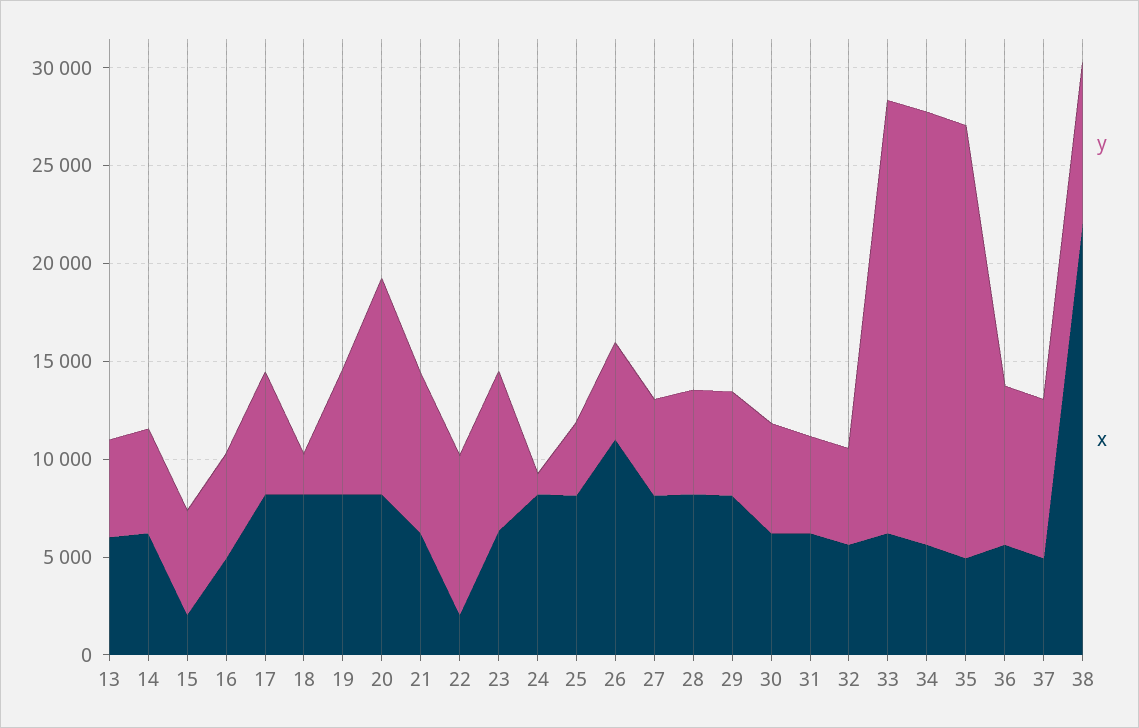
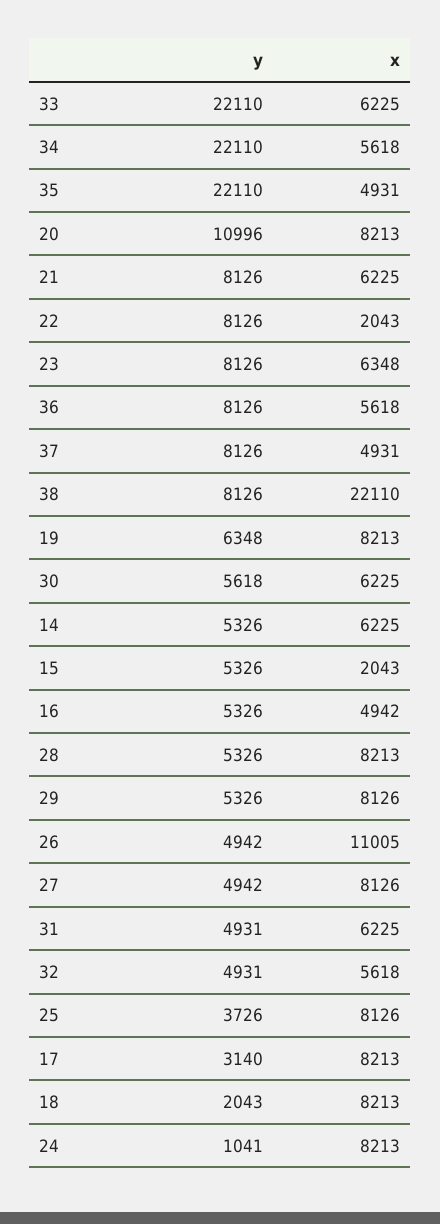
  {
    "y": {
-     "13": 5000,
      "14": 5326,
      "15": 5326,
      "16": 5326,
-     "17": 6000,
+     "17": 3140,
      "18": 2043,
      "19": 6348,
      "20": 10996,
      "21": 8126,
      "22": 8126,
      "23": 8126,
      "24": 1041,
      "25": 3726,
      "26": 4942,
      "27": 4942,
      "28": 5326,
      "29": 5326,
      "30": 5618,
      "31": 4931,
      "32": 4931,
      "33": 22110,
      "34": 22110,
      "35": 22110,
      "36": 8126,
      "37": 8126,
      "38": 8126
    },
    "x": {
-     "13": 6000,
      "14": 6225,
      "15": 2043,
      "16": 4942,
      "17": 8213,
      "18": 8213,
      "19": 8213,
      "20": 8213,
      "21": 6225,
      "22": 2043,
      "23": 6348,
      "24": 8213,
      "25": 8126,
      "26": 11005,
      "27": 8126,
      "28": 8213,
      "29": 8126,
      "30": 6225,
      "31": 6225,
      "32": 5618,
      "33": 6225,
      "34": 5618,
      "35": 4931,
      "36": 5618,
      "37": 4931,
      "38": 22110
    }
  }

